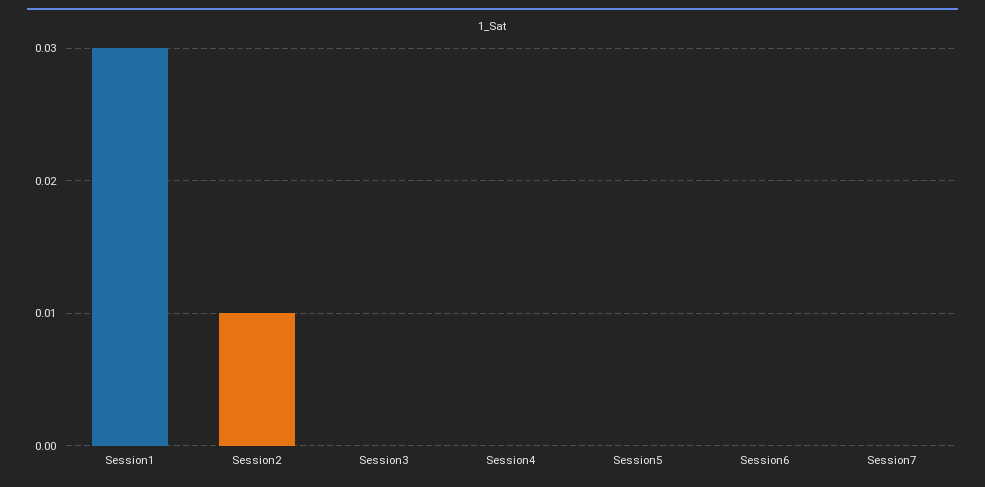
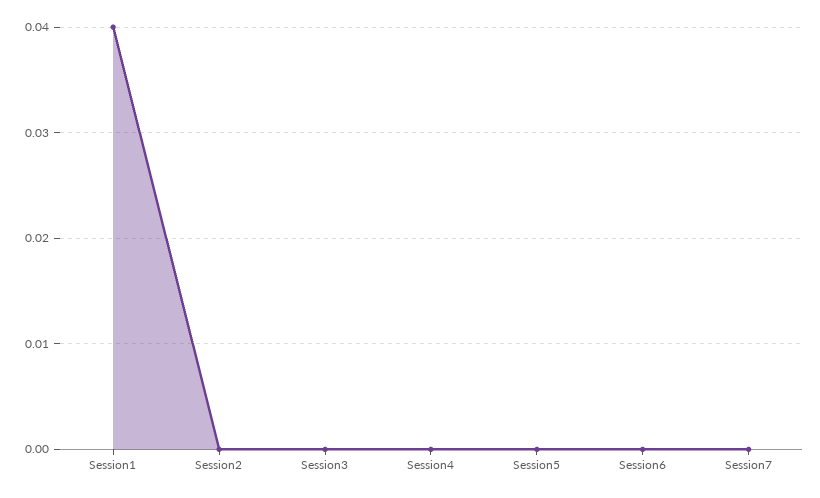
  {
-   "Session1": 0.03,
+   "Session1": 0.04,
-   "Session2": 0.01,
+   "Session2": 0,
    "Session3": 0,
    "Session4": 0,
    "Session5": 0,
    "Session6": 0,
    "Session7": 0
  }

